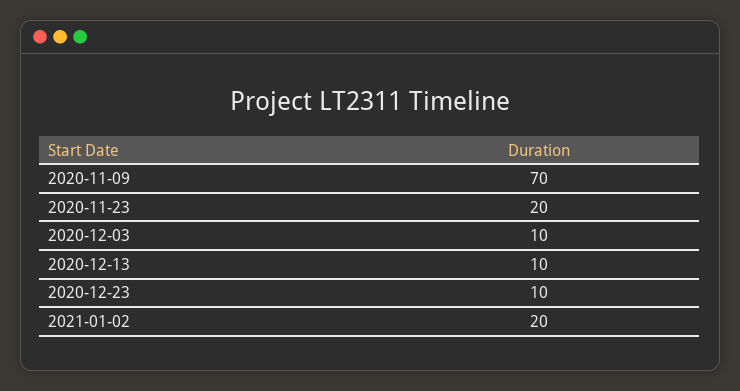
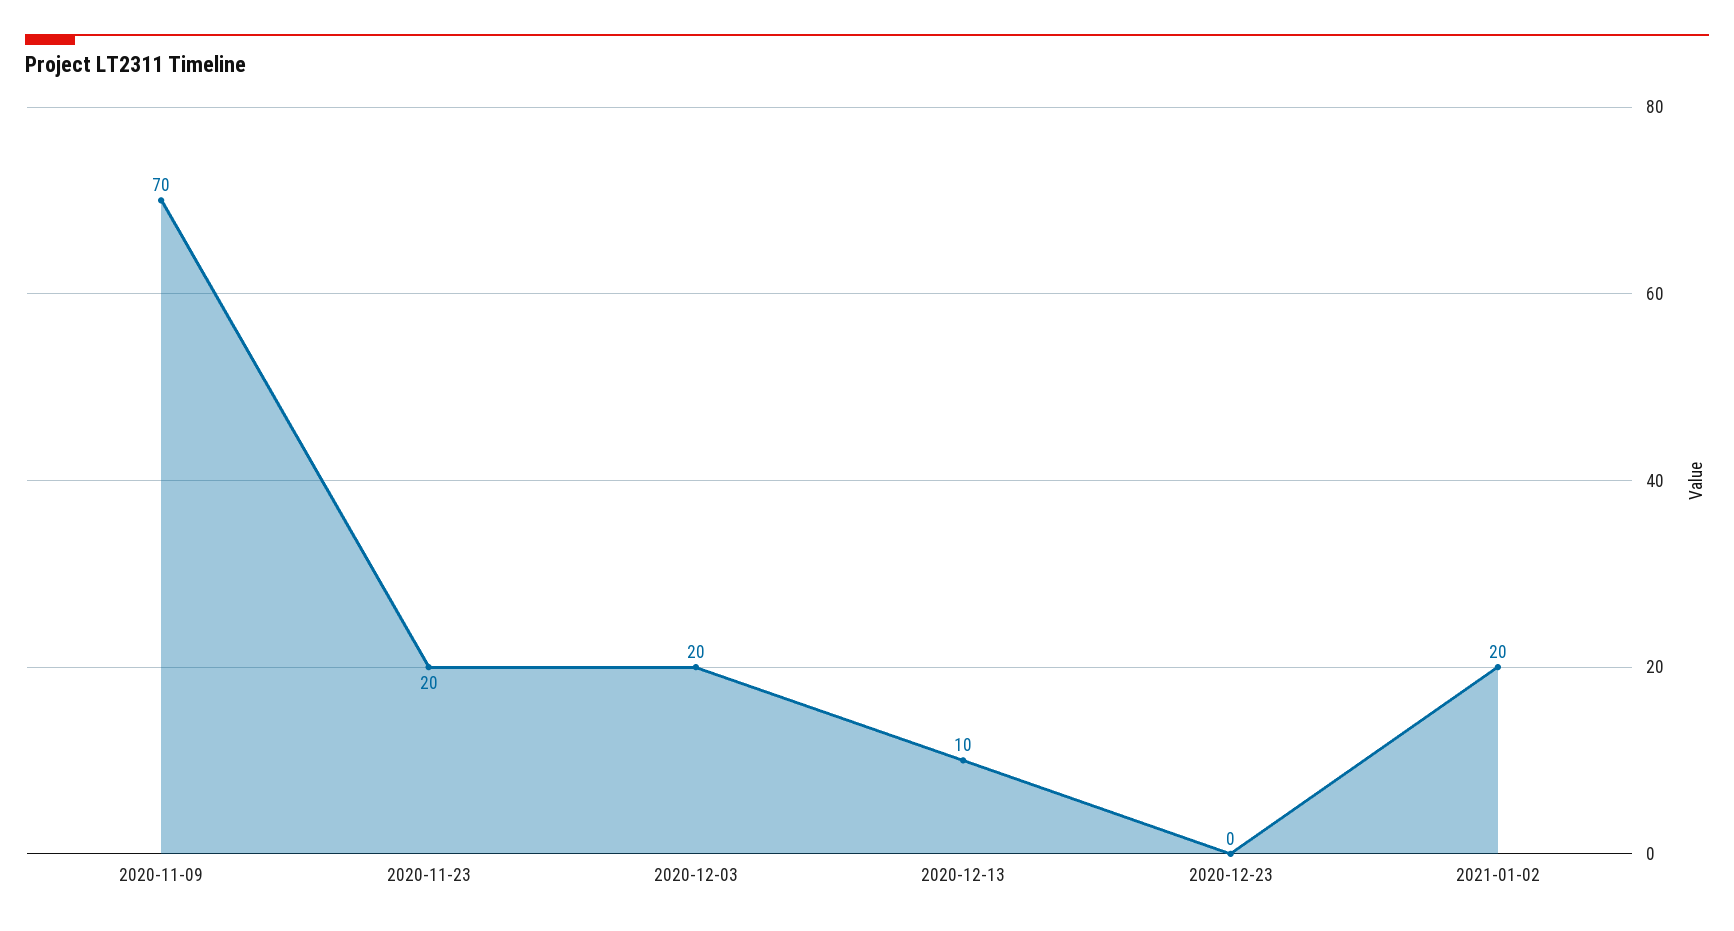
  {
    "2020-11-09": 70,
    "2020-11-23": 20,
-   "2020-12-03": 10,
+   "2020-12-03": 20,
    "2020-12-13": 10,
-   "2020-12-23": 10,
+   "2020-12-23": 0,
    "2021-01-02": 20
  }

